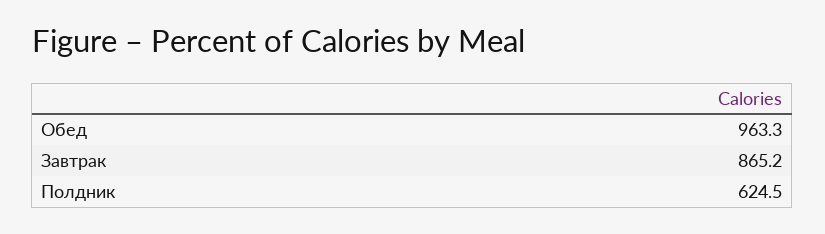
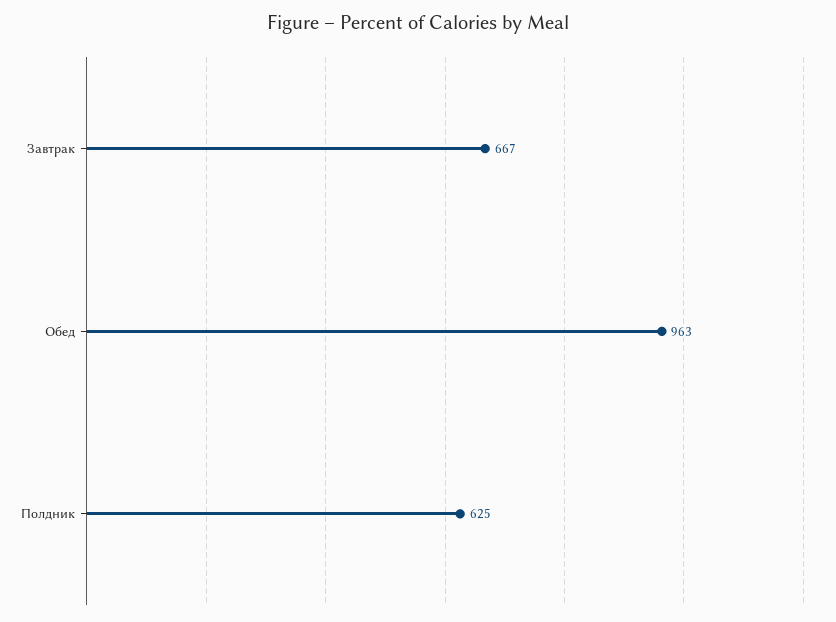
  {
    "Обед": 963.3,
-   "Завтрак": 865.2,
+   "Завтрак": 667,
    "Полдник": 624.5
  }

